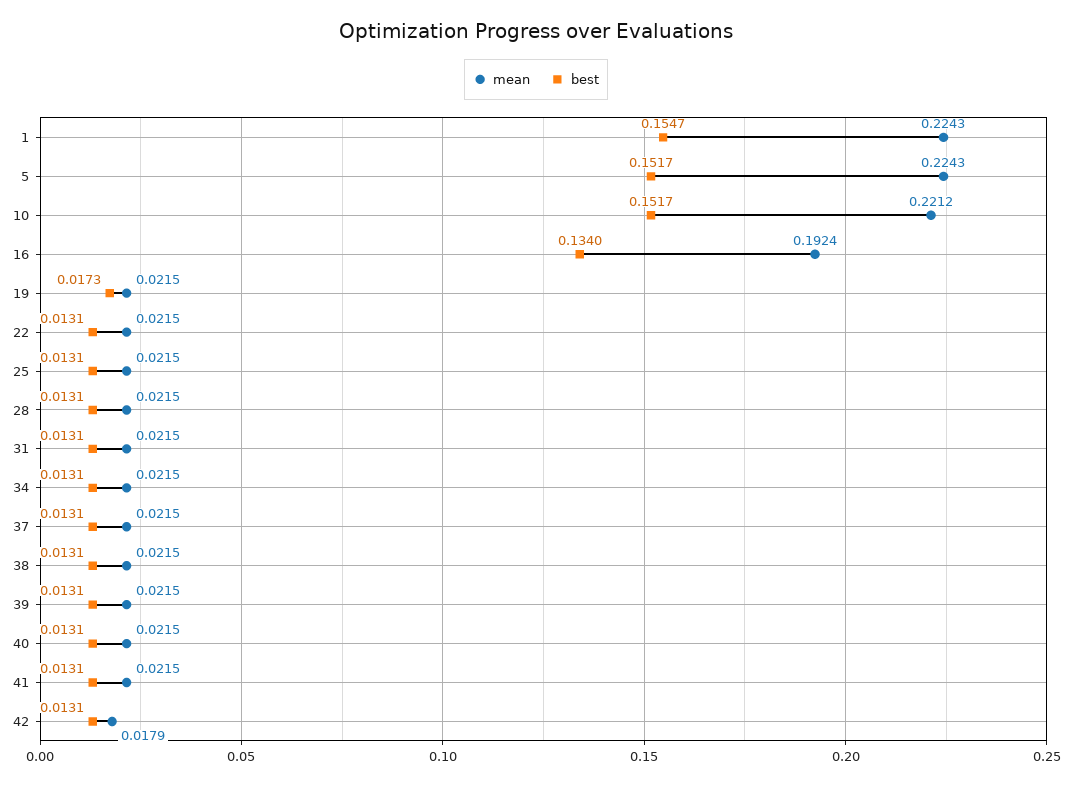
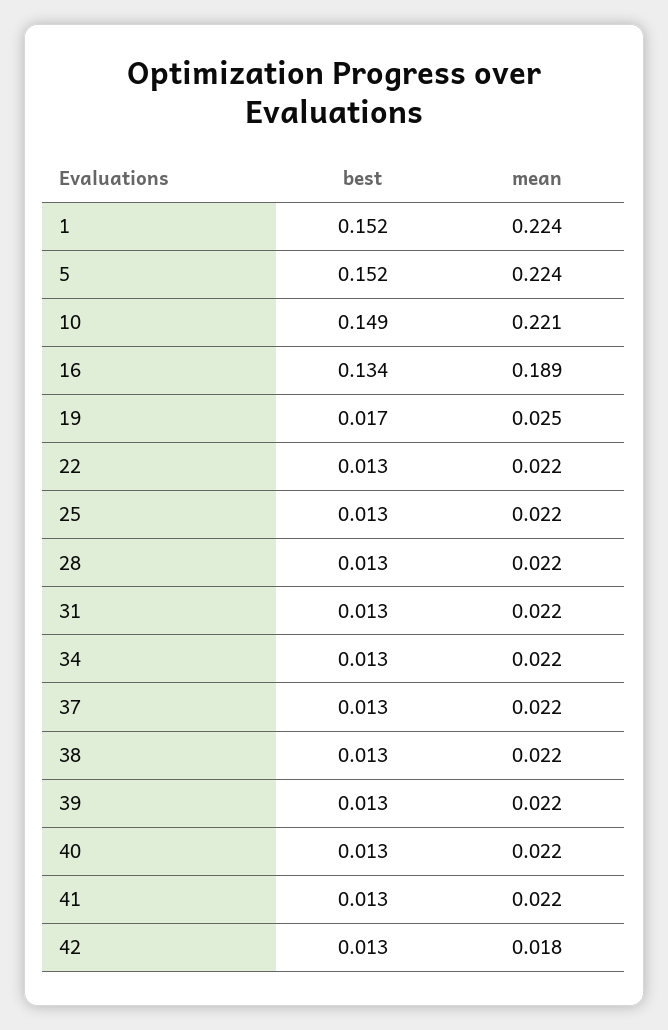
  {
    "mean": {
      "1": 0.2243,
      "5": 0.2243,
      "10": 0.2212,
-     "16": 0.1924,
+     "16": 0.189,
-     "19": 0.0215,
+     "19": 0.025,
      "22": 0.0215,
      "25": 0.0215,
      "28": 0.0215,
      "31": 0.0215,
      "34": 0.0215,
      "37": 0.0215,
      "38": 0.0215,
      "39": 0.0215,
      "40": 0.0215,
      "41": 0.0215,
      "42": 0.0179
    },
    "best": {
-     "1": 0.1547,
+     "1": 0.152,
      "5": 0.1517,
-     "10": 0.1517,
+     "10": 0.149,
      "16": 0.134,
      "19": 0.0173,
      "22": 0.0131,
      "25": 0.0131,
      "28": 0.0131,
      "31": 0.0131,
      "34": 0.0131,
      "37": 0.0131,
      "38": 0.0131,
      "39": 0.0131,
      "40": 0.0131,
      "41": 0.0131,
      "42": 0.0131
    }
  }

